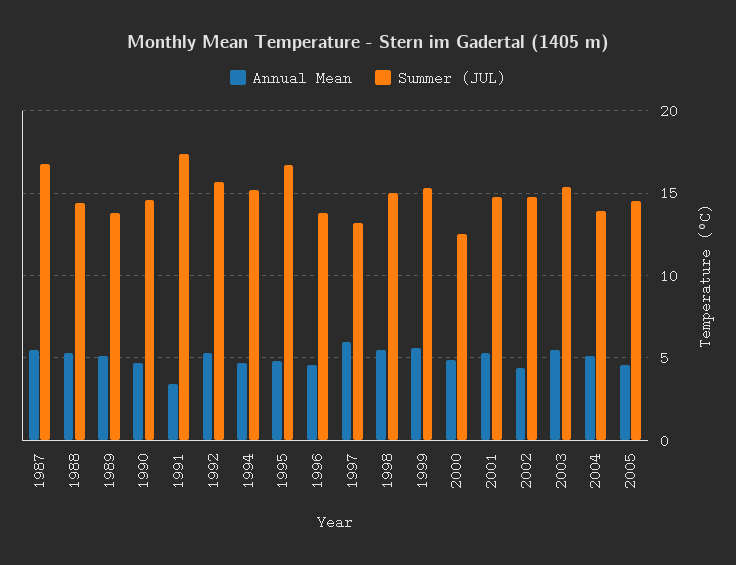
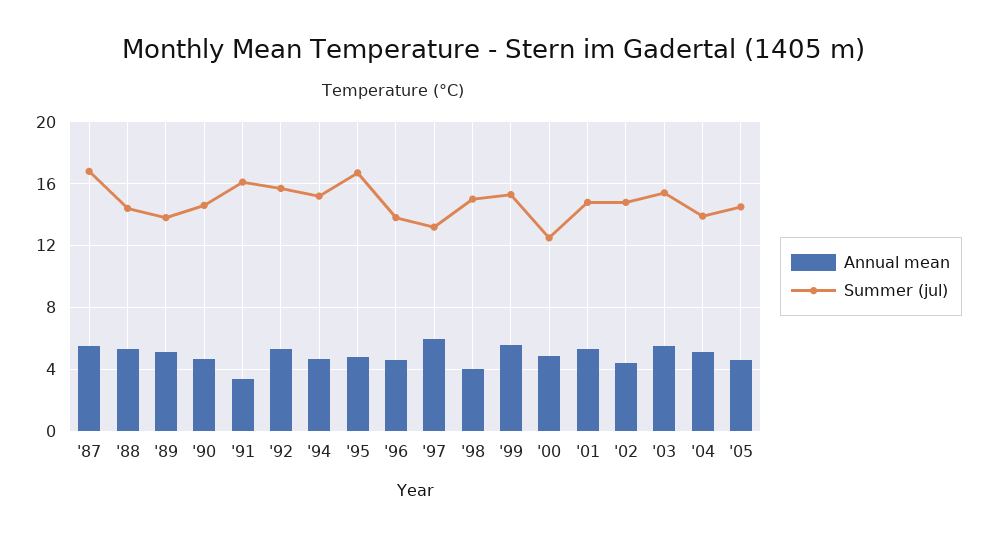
  {
    "Annual Mean": {
      "1987": 5.5,
      "1988": 5.5,
      "1989": 5,
      "1990": 4.5,
      "1991": 3.5,
      "1992": 5.5,
      "1994": 4.5,
      "1995": 5,
      "1996": 4.5,
      "1997": 6,
-     "1998": 5.5,
+     "1998": 4,
      "1999": 5.5,
      "2000": 5,
      "2001": 5.5,
      "2002": 4.5,
      "2003": 5.5,
      "2004": 5,
      "2005": 4.5
    },
    "Summer (JUL)": {
      "1987": 17,
      "1988": 14.5,
      "1989": 14,
      "1990": 14.5,
-     "1991": 17.5,
+     "1991": 16,
      "1992": 15.5,
      "1994": 15,
      "1995": 16.5,
      "1996": 14,
      "1997": 13,
      "1998": 15,
      "1999": 15.5,
      "2000": 12.5,
      "2001": 15,
      "2002": 15,
      "2003": 15.5,
      "2004": 14,
      "2005": 14.5
    }
  }

